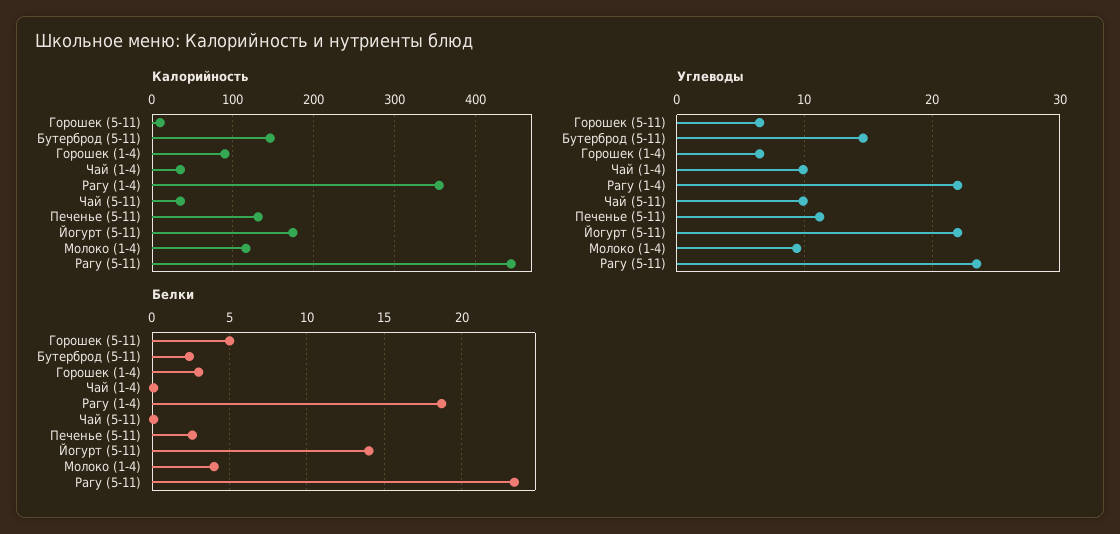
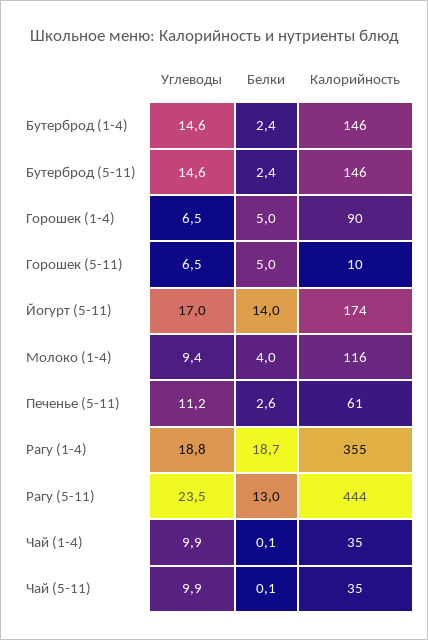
  {
    "Калорийность": {
      "Горошек (5-11)": 10,
      "Бутерброд (5-11)": 146,
      "Горошек (1-4)": 90,
      "Чай (1-4)": 35,
      "Рагу (1-4)": 355,
      "Чай (5-11)": 35,
-     "Печенье (5-11)": 130,
+     "Печенье (5-11)": 61,
      "Йогурт (5-11)": 174,
      "Молоко (1-4)": 116,
-     "Рагу (5-11)": 444
+     "Рагу (5-11)": 444,
+     "Бутерброд (1-4)": 146
    },
    "Углеводы": {
      "Горошек (5-11)": 6.5,
      "Бутерброд (5-11)": 14.6,
      "Горошек (1-4)": 6.5,
      "Чай (1-4)": 9.9,
-     "Рагу (1-4)": 22,
+     "Рагу (1-4)": 18.8,
      "Чай (5-11)": 9.9,
      "Печенье (5-11)": 11.2,
-     "Йогурт (5-11)": 22,
+     "Йогурт (5-11)": 17,
      "Молоко (1-4)": 9.4,
-     "Рагу (5-11)": 23.5
+     "Рагу (5-11)": 23.5,
+     "Бутерброд (1-4)": 14.6
    },
    "Белки": {
      "Горошек (5-11)": 5,
      "Бутерброд (5-11)": 2.4,
-     "Горошек (1-4)": 3,
+     "Горошек (1-4)": 5,
      "Чай (1-4)": 0.1,
      "Рагу (1-4)": 18.7,
      "Чай (5-11)": 0.1,
      "Печенье (5-11)": 2.6,
      "Йогурт (5-11)": 14,
      "Молоко (1-4)": 4,
-     "Рагу (5-11)": 23.5
+     "Рагу (5-11)": 13,
+     "Бутерброд (1-4)": 2.4
    }
  }

